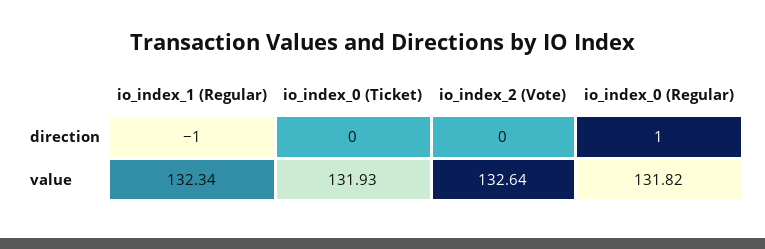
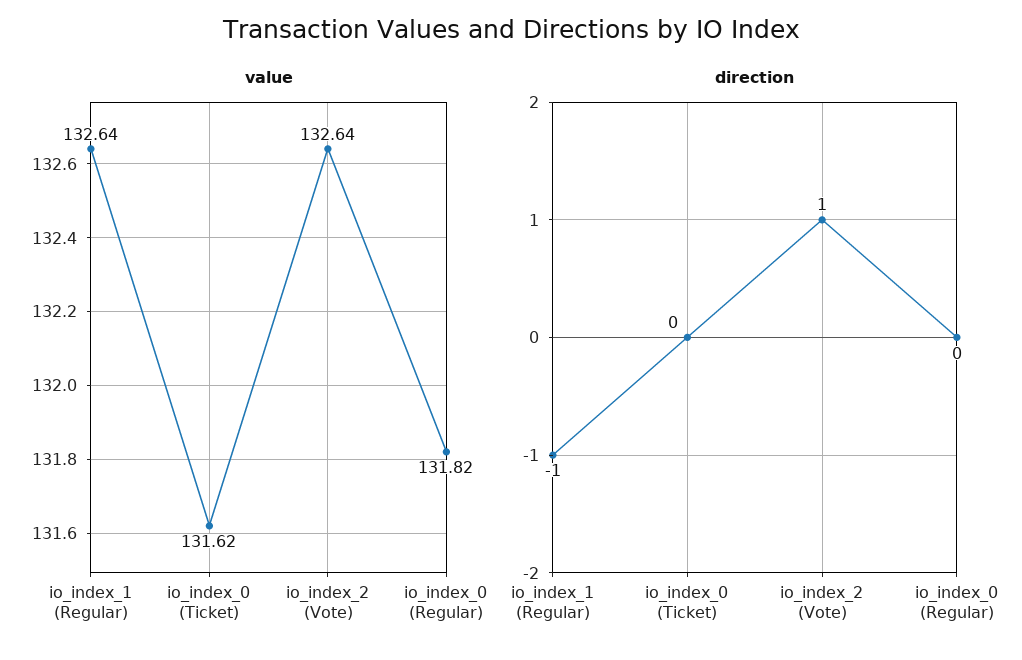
  {
    "direction": {
      "io_index_1 (Regular)": -1,
      "io_index_0 (Ticket)": 0,
-     "io_index_2 (Vote)": 0,
+     "io_index_2 (Vote)": 1,
-     "io_index_0 (Regular)": 1
+     "io_index_0 (Regular)": 0
    },
    "value": {
-     "io_index_1 (Regular)": 132.34,
+     "io_index_1 (Regular)": 132.64,
-     "io_index_0 (Ticket)": 131.93,
+     "io_index_0 (Ticket)": 131.62,
      "io_index_2 (Vote)": 132.64,
      "io_index_0 (Regular)": 131.82
    }
  }

